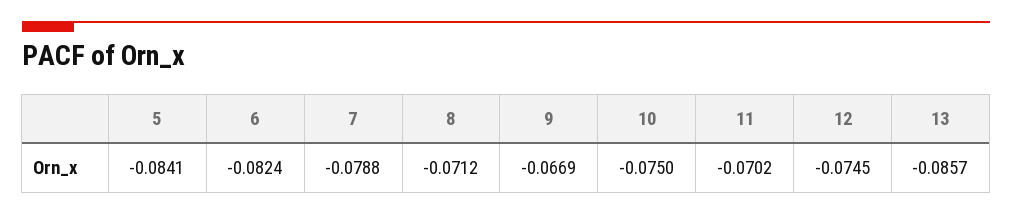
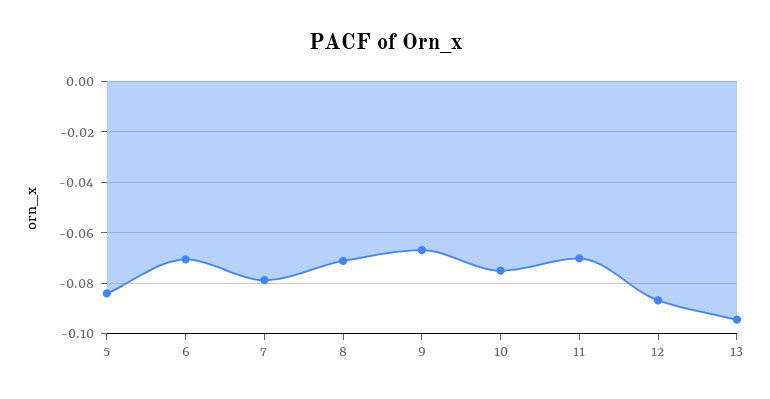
  {
    "5": -0.0841,
-   "6": -0.0824,
+   "6": -0.07,
    "7": -0.0788,
    "8": -0.0712,
    "9": -0.0669,
    "10": -0.075,
    "11": -0.0702,
-   "12": -0.0745,
+   "12": -0.0875,
-   "13": -0.0857
+   "13": -0.095
  }

